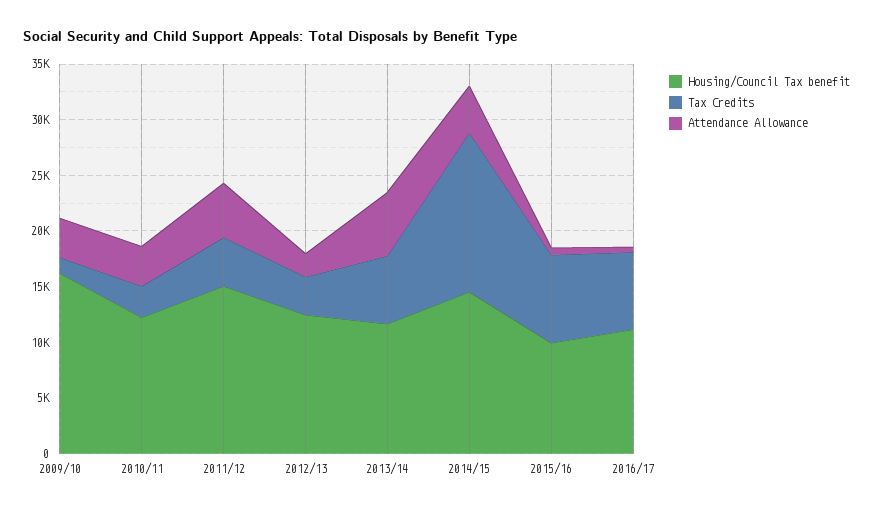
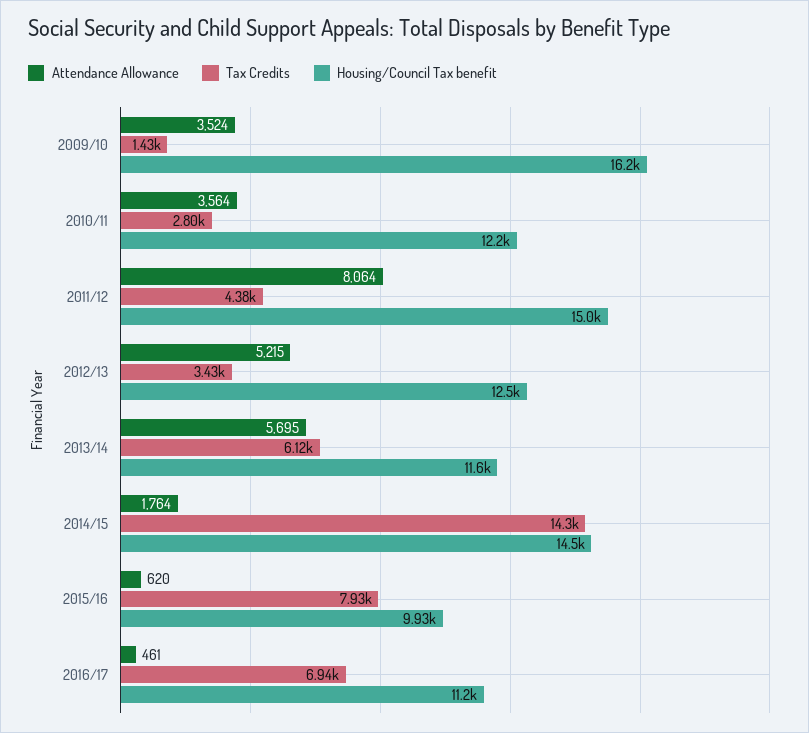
  {
    "Housing/Council Tax benefit": {
      "2009/10": 16200,
      "2010/11": 12200,
      "2011/12": 15000,
      "2012/13": 12500,
      "2013/14": 11600,
      "2014/15": 14500,
      "2015/16": 9930,
      "2016/17": 11200
    },
    "Tax Credits": {
      "2009/10": 1430,
      "2010/11": 2800,
      "2011/12": 4380,
      "2012/13": 3430,
      "2013/14": 6120,
      "2014/15": 14300,
      "2015/16": 7930,
      "2016/17": 6940
    },
    "Attendance Allowance": {
      "2009/10": 3524,
      "2010/11": 3564,
-     "2011/12": 5000,
+     "2011/12": 8064,
-     "2012/13": 2000,
+     "2012/13": 5215,
      "2013/14": 5695,
-     "2014/15": 4000,
+     "2014/15": 1764,
      "2015/16": 620,
      "2016/17": 461
    }
  }

